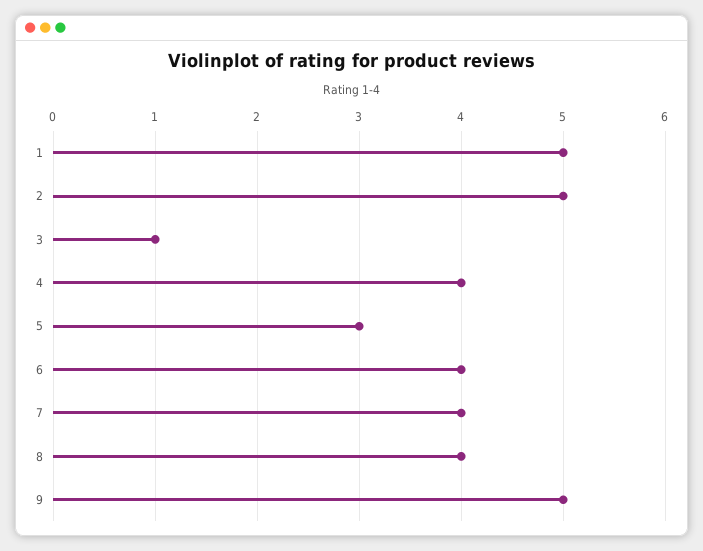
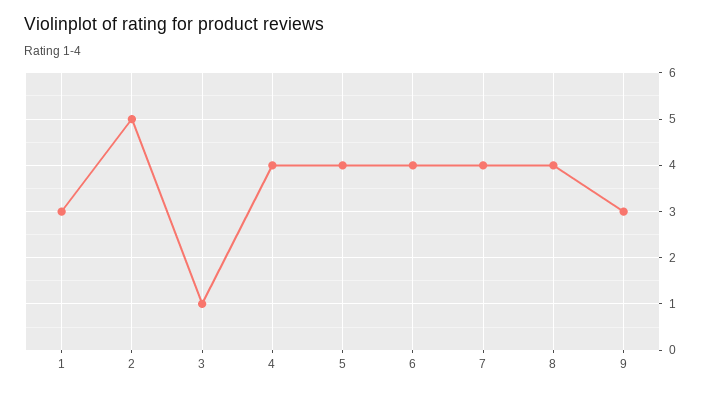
  {
-   "1": 5,
+   "1": 3,
    "2": 5,
    "3": 1,
    "4": 4,
-   "5": 3,
+   "5": 4,
    "6": 4,
    "7": 4,
    "8": 4,
-   "9": 5
+   "9": 3
  }

